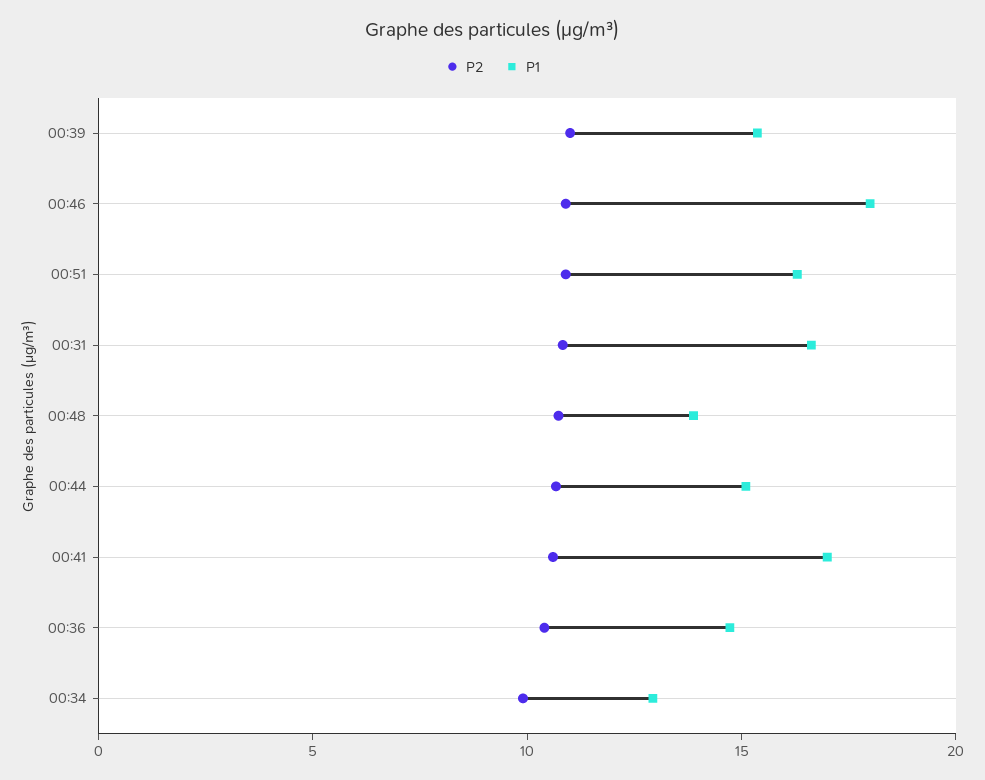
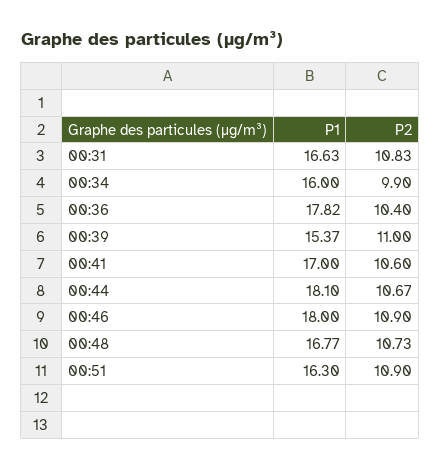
  {
    "P2": {
      "00:39": 11,
      "00:46": 10.9,
      "00:51": 10.9,
      "00:31": 10.83,
      "00:48": 10.73,
      "00:44": 10.67,
      "00:41": 10.6,
      "00:36": 10.4,
      "00:34": 9.9
    },
    "P1": {
      "00:39": 15.37,
      "00:46": 18,
      "00:51": 16.3,
      "00:31": 16.63,
-     "00:48": 14,
+     "00:48": 16.77,
-     "00:44": 15,
+     "00:44": 18.1,
      "00:41": 17,
-     "00:36": 15,
+     "00:36": 17.82,
-     "00:34": 13
+     "00:34": 16
    }
  }

